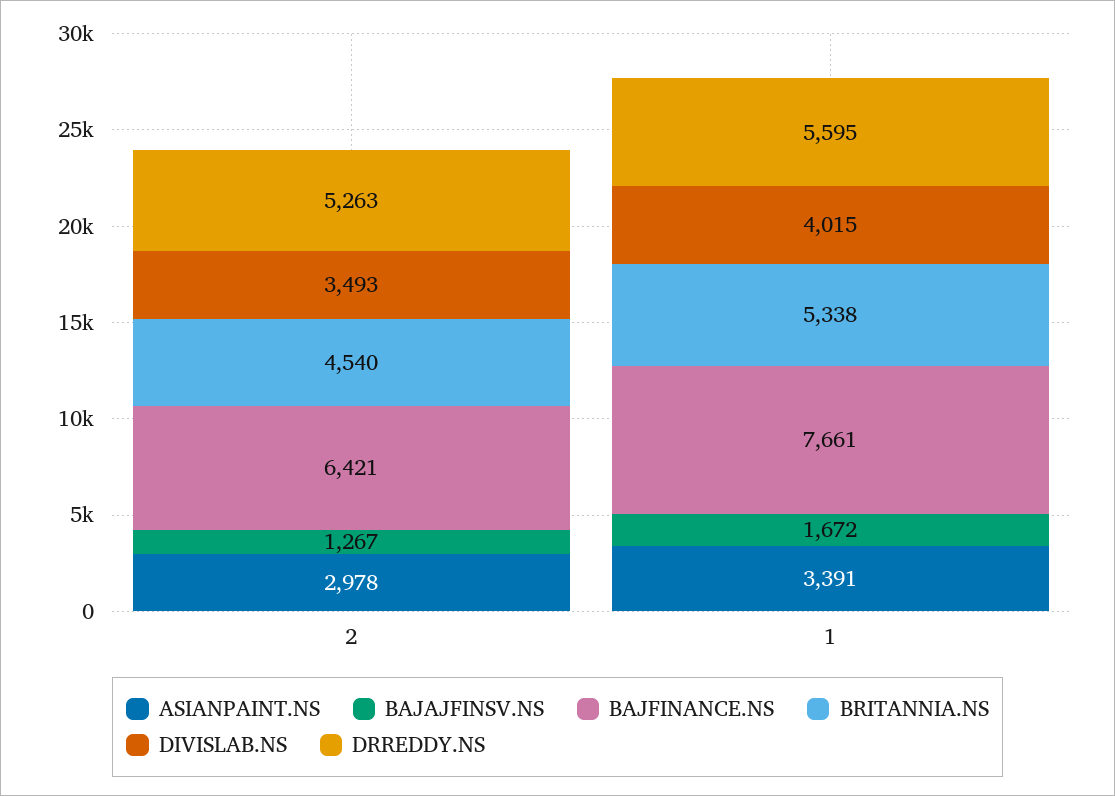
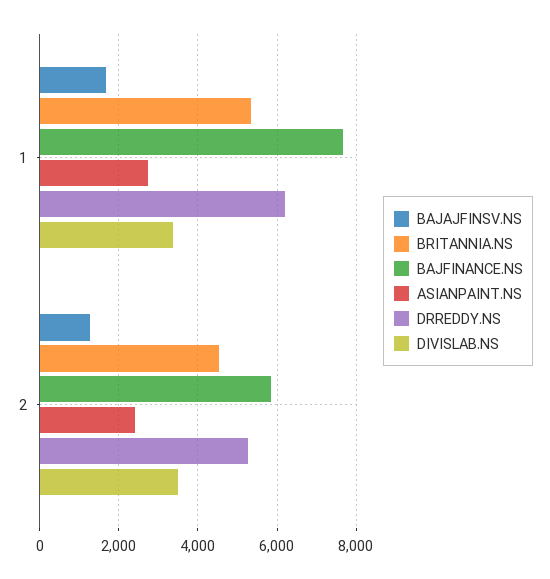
  {
    "ASIANPAINT.NS": {
-     "2": 2978,
+     "2": 2400,
-     "1": 3391
+     "1": 2800
    },
    "BAJAJFINSV.NS": {
      "2": 1267,
      "1": 1672
    },
    "BAJFINANCE.NS": {
-     "2": 6421,
+     "2": 5800,
      "1": 7661
    },
    "BRITANNIA.NS": {
      "2": 4540,
      "1": 5338
    },
    "DIVISLAB.NS": {
      "2": 3493,
-     "1": 4015
+     "1": 3400
    },
    "DRREDDY.NS": {
      "2": 5263,
-     "1": 5595
+     "1": 6200
    }
  }

